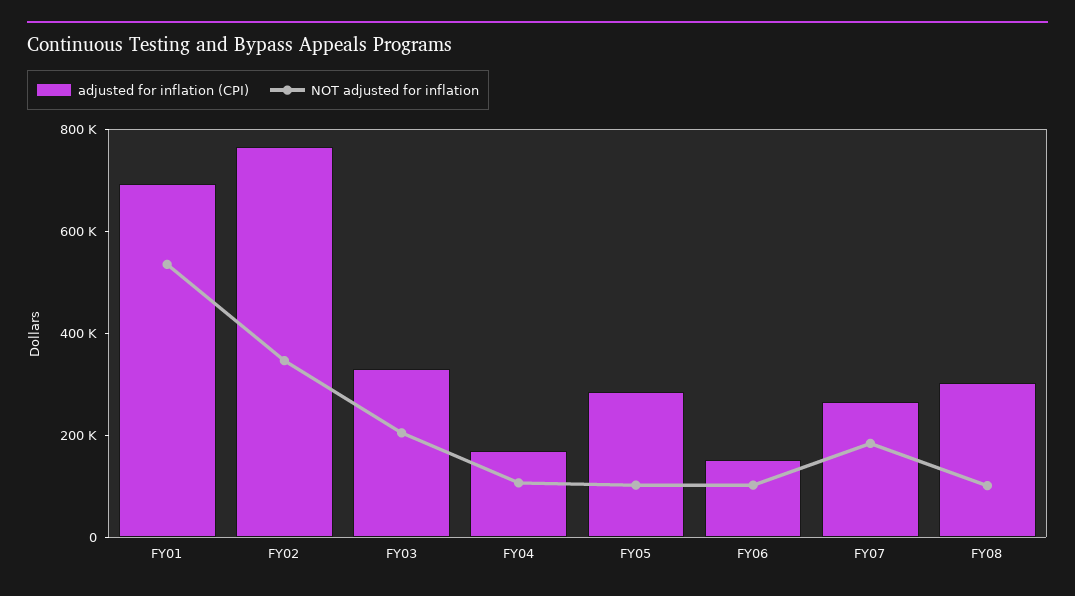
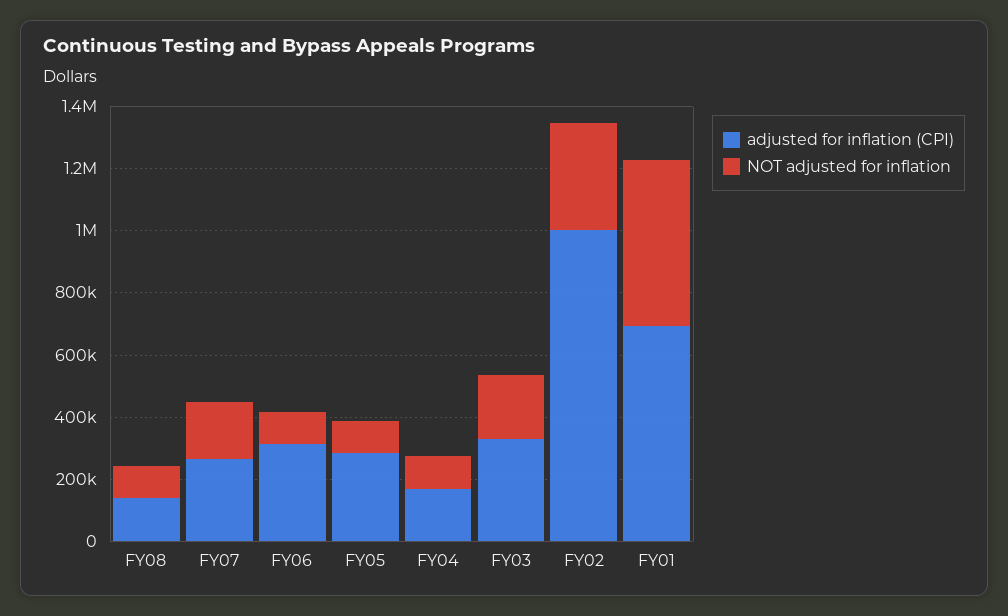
  {
    "adjusted for inflation (CPI)": {
      "FY01": 700000,
-     "FY02": 750000,
+     "FY02": 1000000,
      "FY03": 350000,
      "FY04": 150000,
      "FY05": 300000,
-     "FY06": 150000,
+     "FY06": 300000,
      "FY07": 250000,
-     "FY08": 300000
+     "FY08": 150000
    },
    "NOT adjusted for inflation": {
      "FY01": 550000,
      "FY02": 350000,
      "FY03": 200000,
      "FY04": 100000,
      "FY05": 100000,
      "FY06": 100000,
      "FY07": 200000,
      "FY08": 100000
    }
  }

